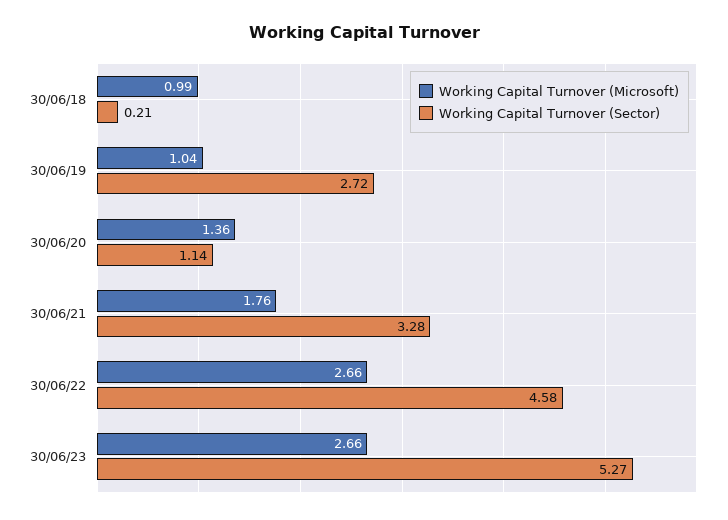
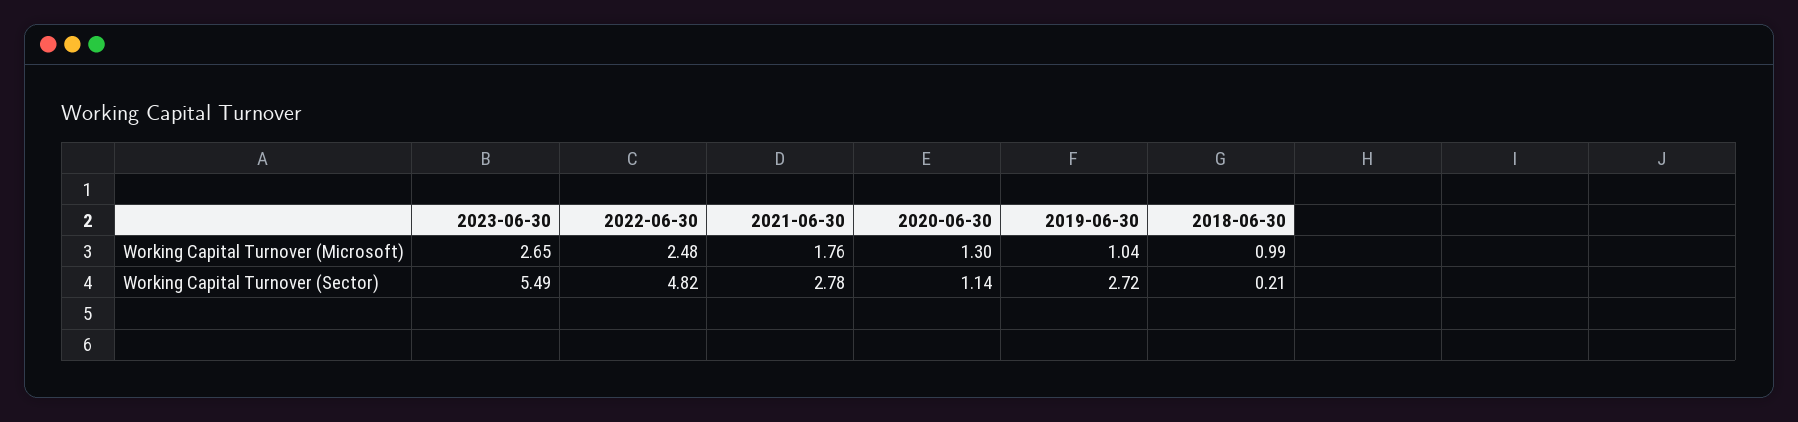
  {
    "Working Capital Turnover (Microsoft)": {
      "30/06/18": 0.99,
      "30/06/19": 1.04,
-     "30/06/20": 1.36,
+     "30/06/20": 1.3,
      "30/06/21": 1.76,
-     "30/06/22": 2.66,
+     "30/06/22": 2.48,
-     "30/06/23": 2.66
+     "30/06/23": 2.65
    },
    "Working Capital Turnover (Sector)": {
      "30/06/18": 0.21,
      "30/06/19": 2.72,
      "30/06/20": 1.14,
-     "30/06/21": 3.28,
+     "30/06/21": 2.78,
-     "30/06/22": 4.58,
+     "30/06/22": 4.82,
-     "30/06/23": 5.27
+     "30/06/23": 5.49
    }
  }

